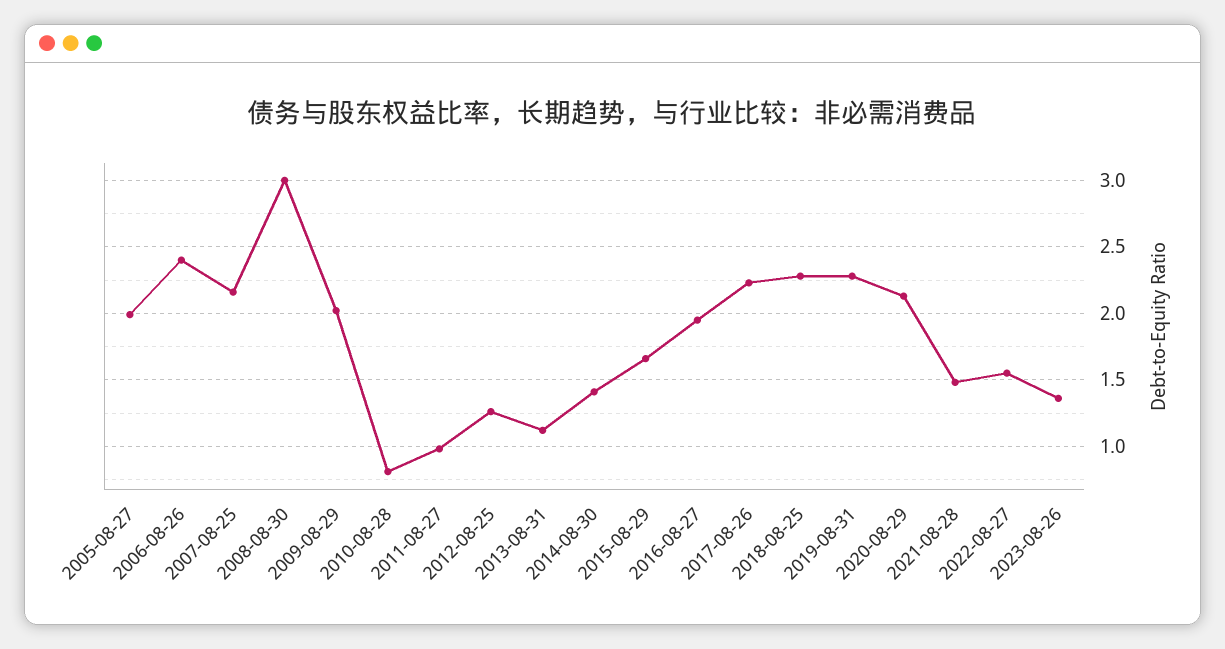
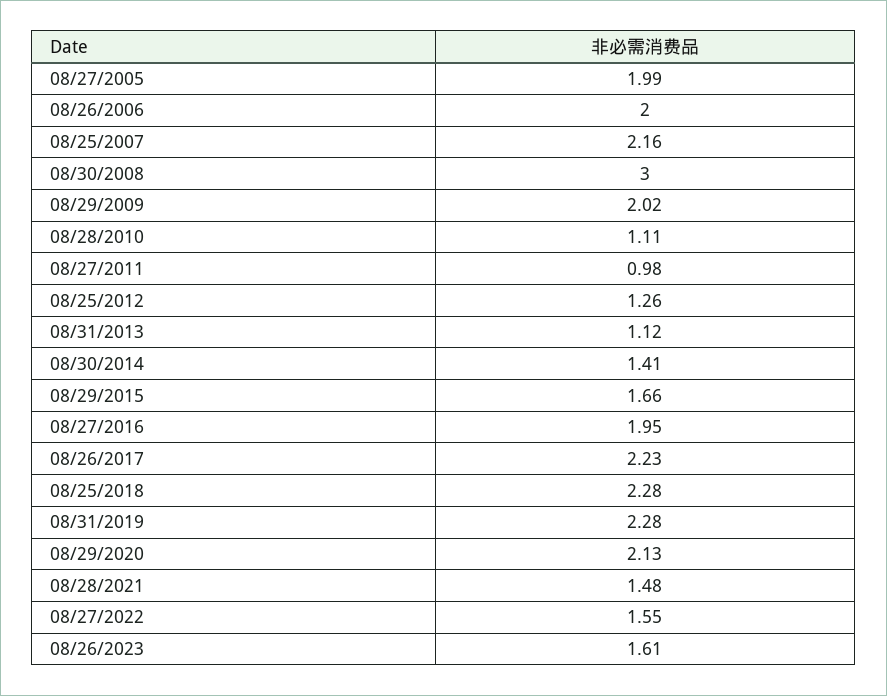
  {
    "2005-08-27": 1.99,
-   "2006-08-26": 2.4,
+   "2006-08-26": 2,
    "2007-08-25": 2.16,
    "2008-08-30": 3,
    "2009-08-29": 2.02,
-   "2010-08-28": 0.8,
+   "2010-08-28": 1.11,
    "2011-08-27": 0.98,
    "2012-08-25": 1.26,
    "2013-08-31": 1.12,
    "2014-08-30": 1.41,
    "2015-08-29": 1.66,
    "2016-08-27": 1.95,
    "2017-08-26": 2.23,
    "2018-08-25": 2.28,
    "2019-08-31": 2.28,
    "2020-08-29": 2.13,
    "2021-08-28": 1.48,
    "2022-08-27": 1.55,
-   "2023-08-26": 1.35
+   "2023-08-26": 1.61
  }

